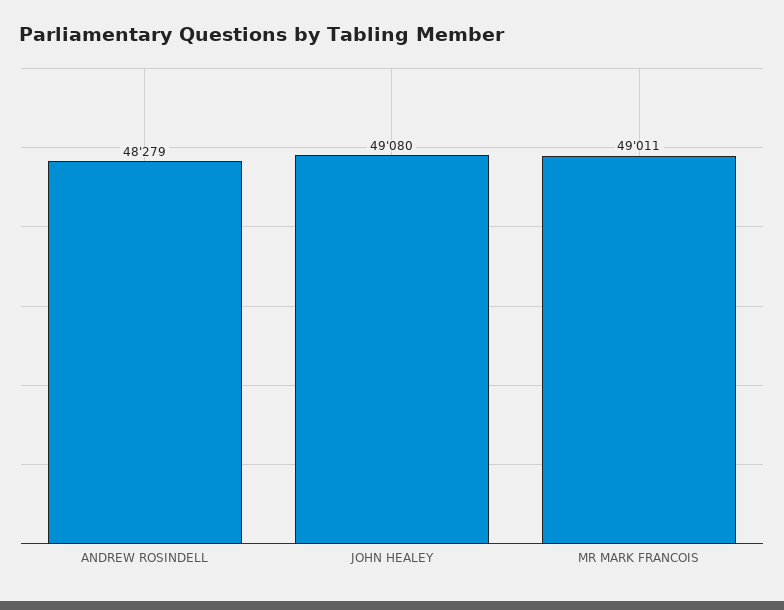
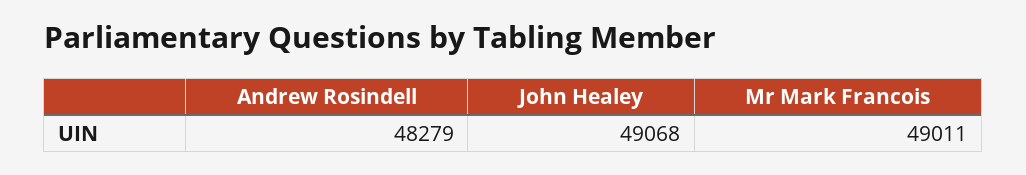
  {
    "ANDREW ROSINDELL": 48279,
-   "JOHN HEALEY": 49080,
+   "JOHN HEALEY": 49068,
    "MR MARK FRANCOIS": 49011
  }

